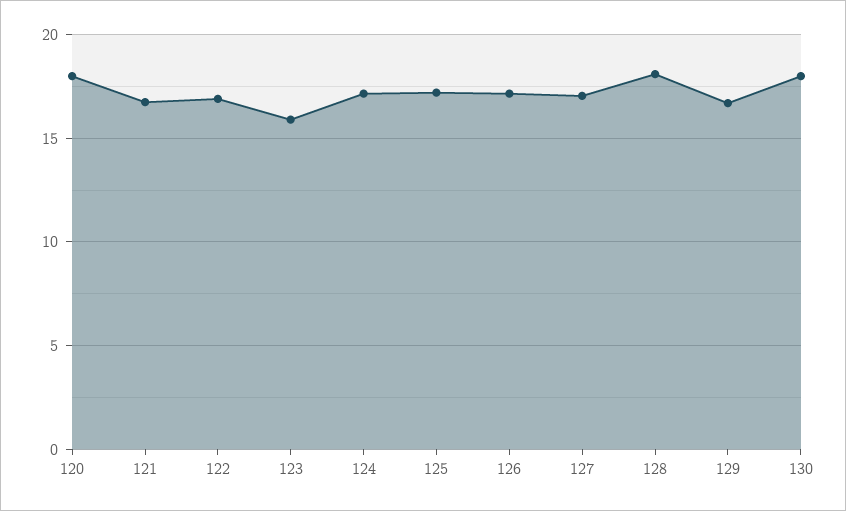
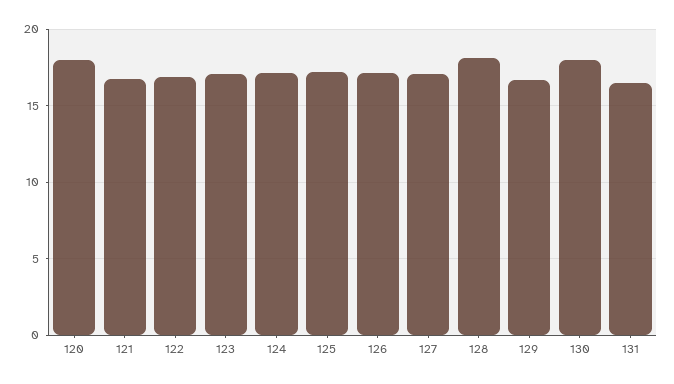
  {
    "120": 18,
    "121": 17,
    "122": 17,
-   "123": 16,
+   "123": 17,
    "124": 17,
    "125": 17,
    "126": 17,
    "127": 17,
    "128": 18,
    "129": 16.5,
-   "130": 18
+   "130": 18,
+   "131": 16.5
  }

